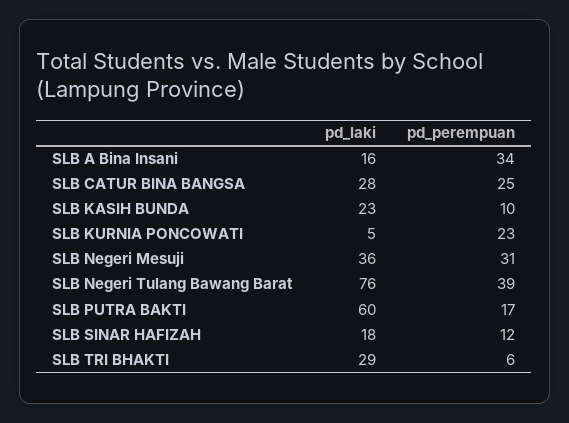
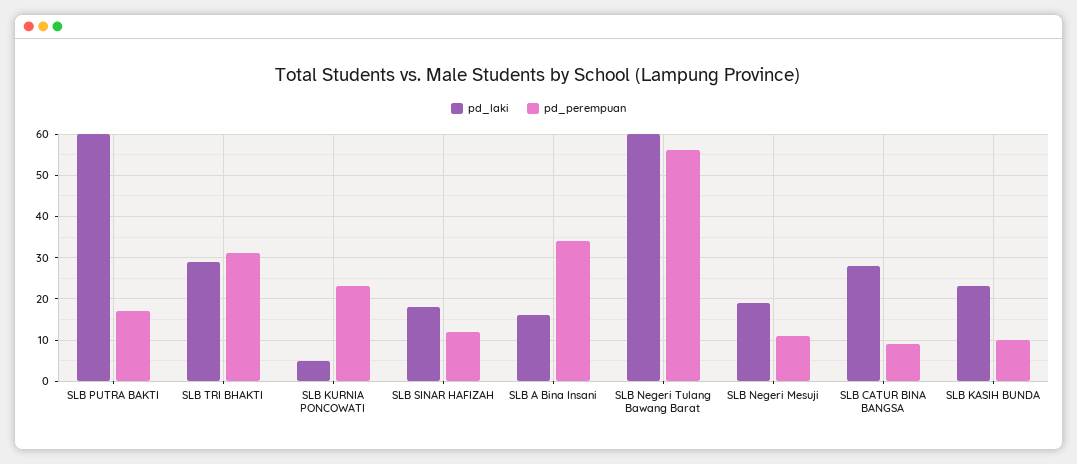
  {
    "pd_laki": {
      "SLB A Bina Insani": 16,
      "SLB CATUR BINA BANGSA": 28,
      "SLB KASIH BUNDA": 23,
      "SLB KURNIA PONCOWATI": 5,
-     "SLB Negeri Mesuji": 36,
+     "SLB Negeri Mesuji": 20,
-     "SLB Negeri Tulang Bawang Barat": 76,
+     "SLB Negeri Tulang Bawang Barat": 60,
      "SLB PUTRA BAKTI": 60,
      "SLB SINAR HAFIZAH": 18,
      "SLB TRI BHAKTI": 29
    },
    "pd_perempuan": {
      "SLB A Bina Insani": 34,
-     "SLB CATUR BINA BANGSA": 25,
+     "SLB CATUR BINA BANGSA": 10,
      "SLB KASIH BUNDA": 10,
      "SLB KURNIA PONCOWATI": 23,
-     "SLB Negeri Mesuji": 31,
+     "SLB Negeri Mesuji": 10,
-     "SLB Negeri Tulang Bawang Barat": 39,
+     "SLB Negeri Tulang Bawang Barat": 55,
      "SLB PUTRA BAKTI": 17,
      "SLB SINAR HAFIZAH": 12,
-     "SLB TRI BHAKTI": 6
+     "SLB TRI BHAKTI": 30
    }
  }

